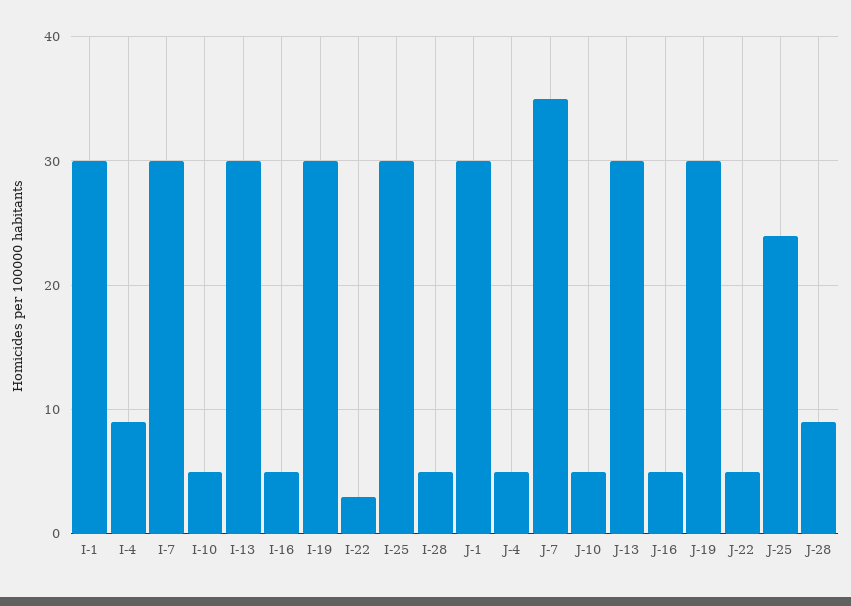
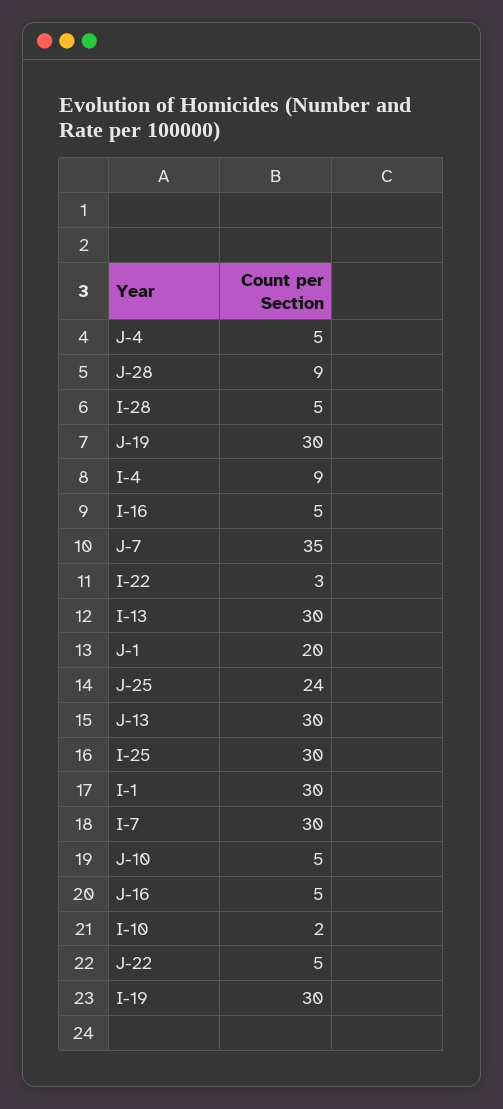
  {
    "I-1": 30,
    "I-4": 9,
    "I-7": 30,
-   "I-10": 5,
+   "I-10": 2,
    "I-13": 30,
    "I-16": 5,
    "I-19": 30,
    "I-22": 3,
    "I-25": 30,
    "I-28": 5,
-   "J-1": 30,
+   "J-1": 20,
    "J-4": 5,
    "J-7": 35,
    "J-10": 5,
    "J-13": 30,
    "J-16": 5,
    "J-19": 30,
    "J-22": 5,
    "J-25": 24,
    "J-28": 9
  }

